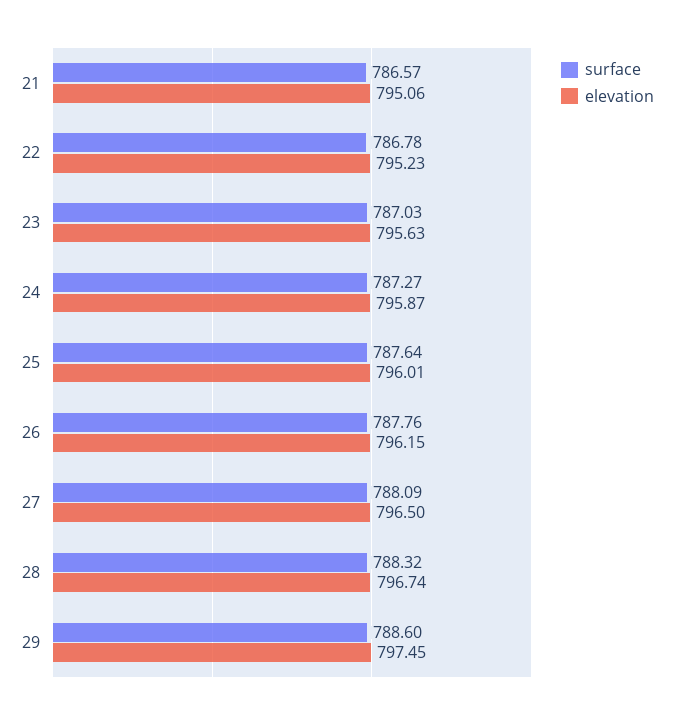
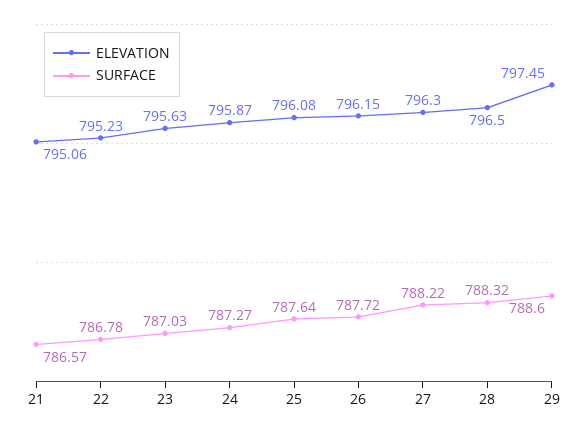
  {
    "surface": {
      "21": 786.57,
      "22": 786.78,
      "23": 787.03,
      "24": 787.27,
      "25": 787.64,
-     "26": 787.76,
+     "26": 787.72,
-     "27": 788.09,
+     "27": 788.22,
      "28": 788.32,
      "29": 788.6
    },
    "elevation": {
      "21": 795.06,
      "22": 795.23,
      "23": 795.63,
      "24": 795.87,
-     "25": 796.01,
+     "25": 796.08,
      "26": 796.15,
-     "27": 796.5,
+     "27": 796.3,
-     "28": 796.74,
+     "28": 796.5,
      "29": 797.45
    }
  }

